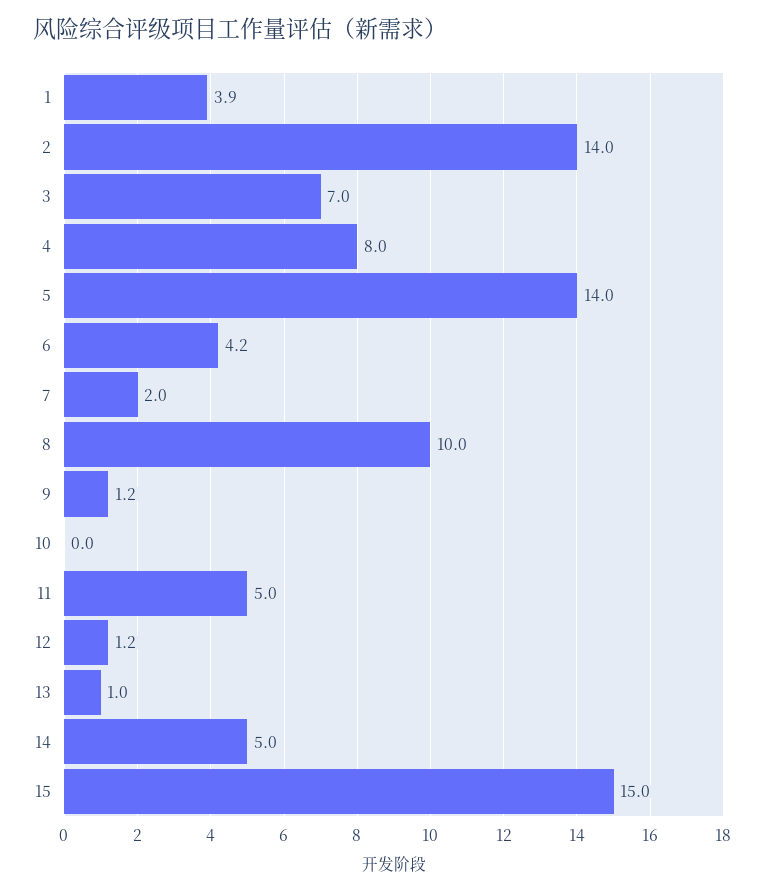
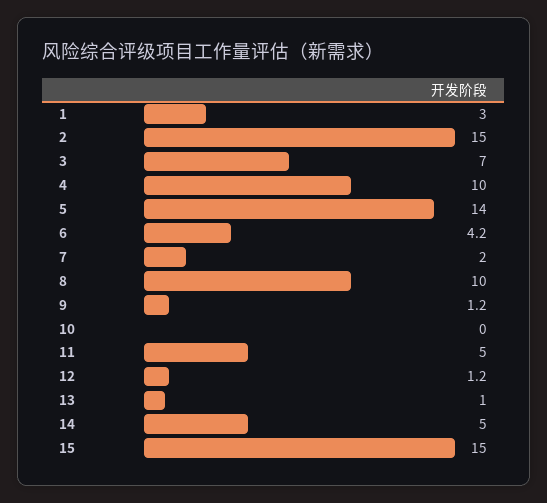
  {
-   "1": 3.9,
+   "1": 3,
-   "2": 14,
+   "2": 15,
    "3": 7,
-   "4": 8,
+   "4": 10,
    "5": 14,
    "6": 4.2,
    "7": 2,
    "8": 10,
    "9": 1.2,
    "10": 0,
    "11": 5,
    "12": 1.2,
    "13": 1,
    "14": 5,
    "15": 15
  }

